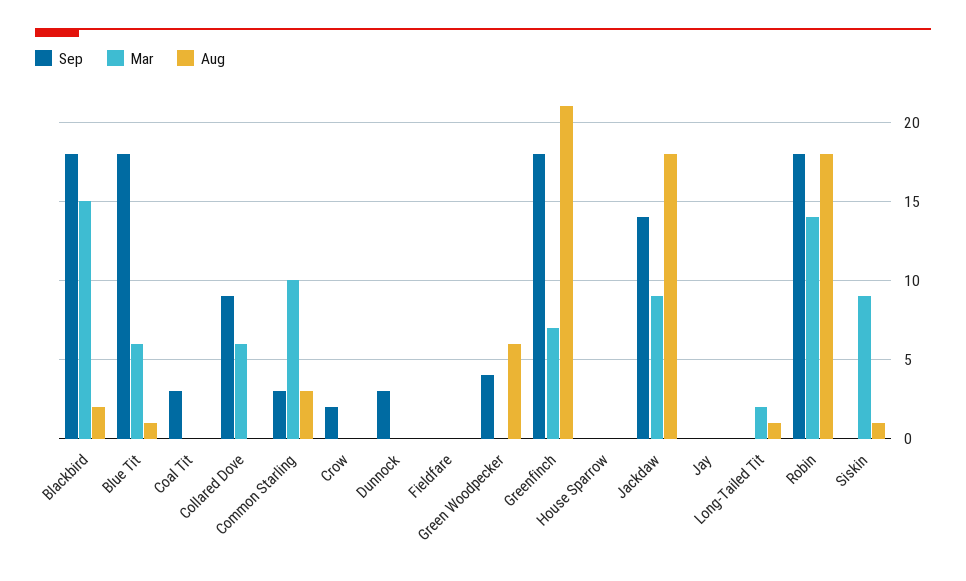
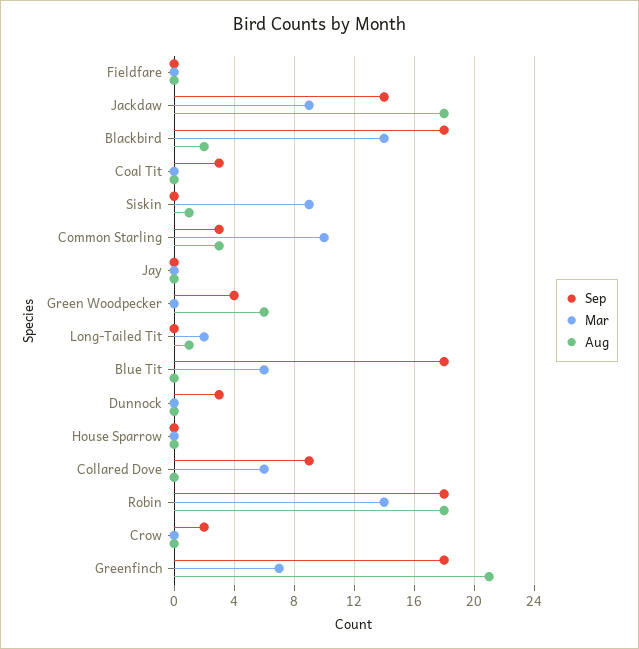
  {
    "Sep": {
      "Blackbird": 18,
      "Blue Tit": 18,
      "Coal Tit": 3,
      "Collared Dove": 9,
      "Common Starling": 3,
      "Crow": 2,
      "Dunnock": 3,
      "Fieldfare": 0,
      "Green Woodpecker": 4,
      "Greenfinch": 18,
      "House Sparrow": 0,
      "Jackdaw": 14,
      "Jay": 0,
      "Long-Tailed Tit": 0,
      "Robin": 18,
      "Siskin": 0
    },
    "Mar": {
-     "Blackbird": 15,
+     "Blackbird": 14,
      "Blue Tit": 6,
      "Coal Tit": 0,
      "Collared Dove": 6,
      "Common Starling": 10,
      "Crow": 0,
      "Dunnock": 0,
      "Fieldfare": 0,
      "Green Woodpecker": 0,
      "Greenfinch": 7,
      "House Sparrow": 0,
      "Jackdaw": 9,
      "Jay": 0,
      "Long-Tailed Tit": 2,
      "Robin": 14,
      "Siskin": 9
    },
    "Aug": {
      "Blackbird": 2,
-     "Blue Tit": 1,
+     "Blue Tit": 0,
      "Coal Tit": 0,
      "Collared Dove": 0,
      "Common Starling": 3,
      "Crow": 0,
      "Dunnock": 0,
      "Fieldfare": 0,
      "Green Woodpecker": 6,
      "Greenfinch": 21,
      "House Sparrow": 0,
      "Jackdaw": 18,
      "Jay": 0,
      "Long-Tailed Tit": 1,
      "Robin": 18,
      "Siskin": 1
    }
  }

